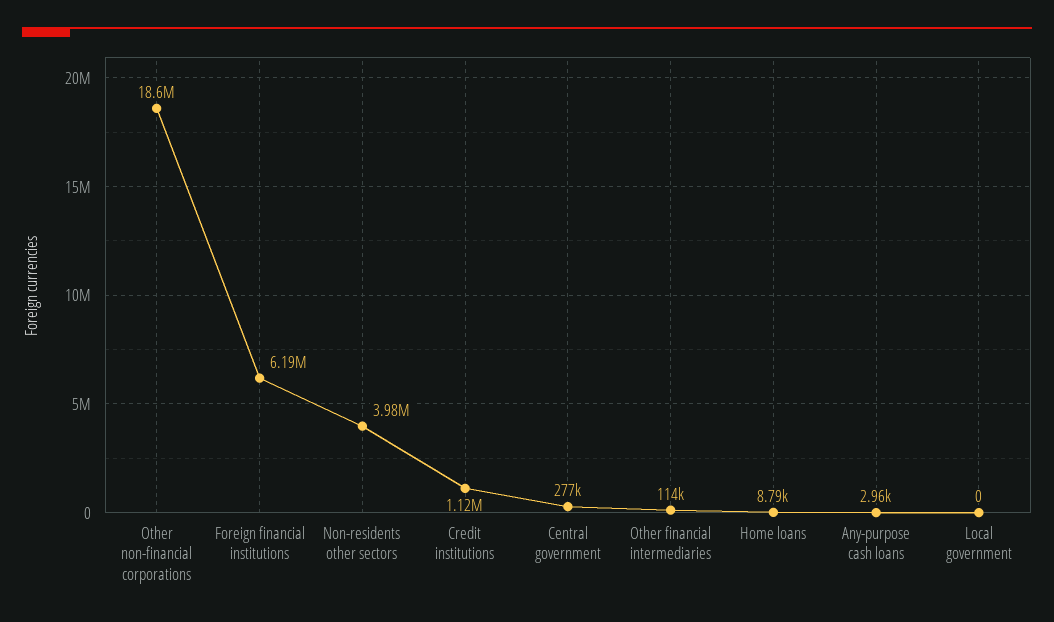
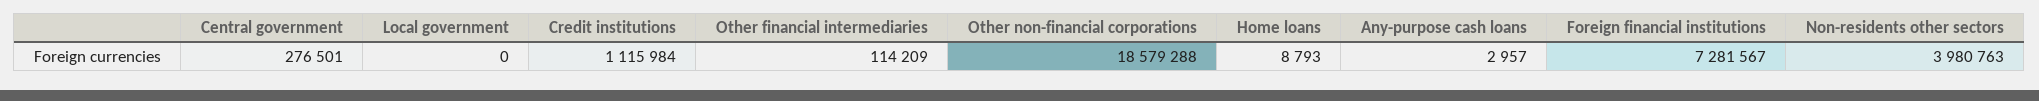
  {
    "Other non-financial corporations": 18579288,
-   "Foreign financial institutions": 6190000,
+   "Foreign financial institutions": 7281567,
    "Non-residents other sectors": 3980763,
    "Credit institutions": 1115984,
    "Central government": 276501,
    "Other financial intermediaries": 114209,
    "Home loans": 8793,
    "Any-purpose cash loans": 2957,
    "Local government": 0
  }

